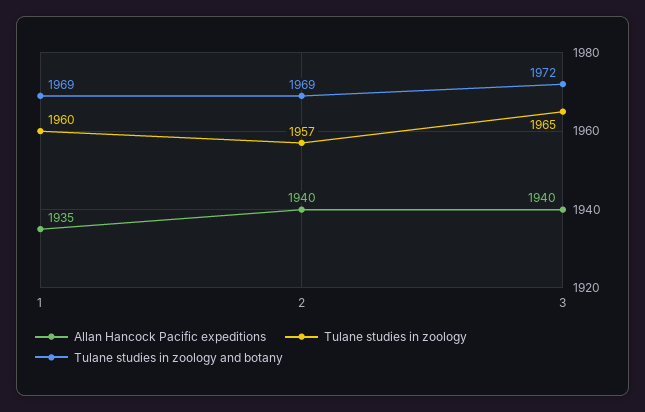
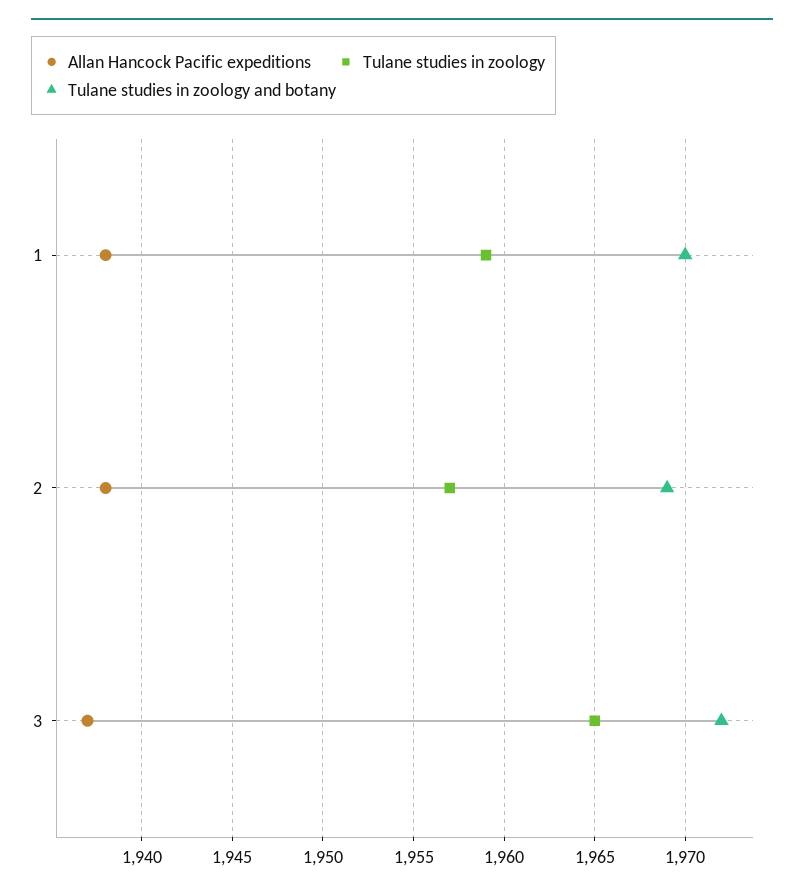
  {
    "Allan Hancock Pacific expeditions": {
-     "1": 1935,
+     "1": 1938,
-     "2": 1940,
+     "2": 1938,
-     "3": 1940
+     "3": 1937
    },
    "Tulane studies in zoology": {
-     "1": 1960,
+     "1": 1959,
      "2": 1957,
      "3": 1965
    },
    "Tulane studies in zoology and botany": {
-     "1": 1969,
+     "1": 1970,
      "2": 1969,
      "3": 1972
    }
  }

